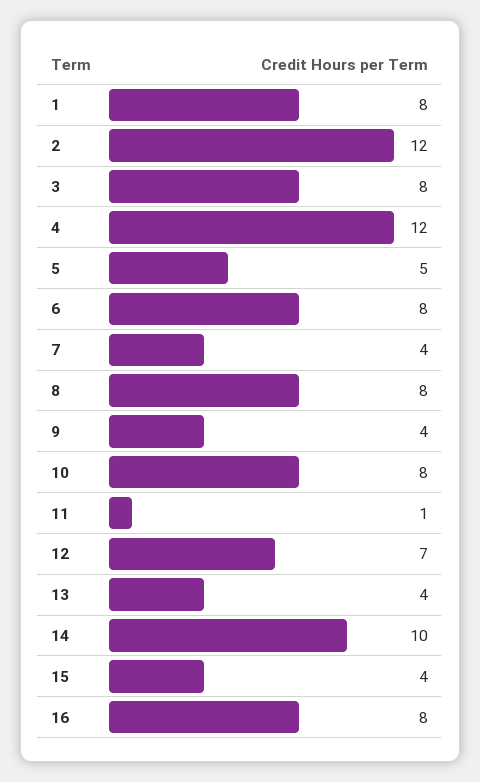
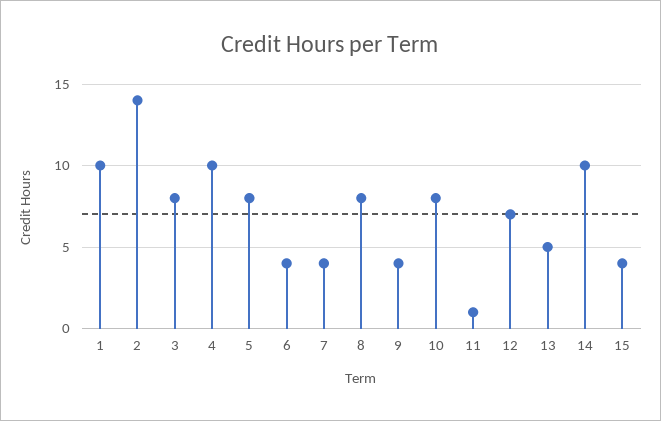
  {
-   "1": 8,
+   "1": 10,
-   "2": 12,
+   "2": 14,
    "3": 8,
-   "4": 12,
+   "4": 10,
-   "5": 5,
+   "5": 8,
-   "6": 8,
+   "6": 4,
    "7": 4,
    "8": 8,
    "9": 4,
    "10": 8,
    "11": 1,
    "12": 7,
-   "13": 4,
+   "13": 5,
    "14": 10,
-   "15": 4,
+   "15": 4
-   "16": 8
  }

